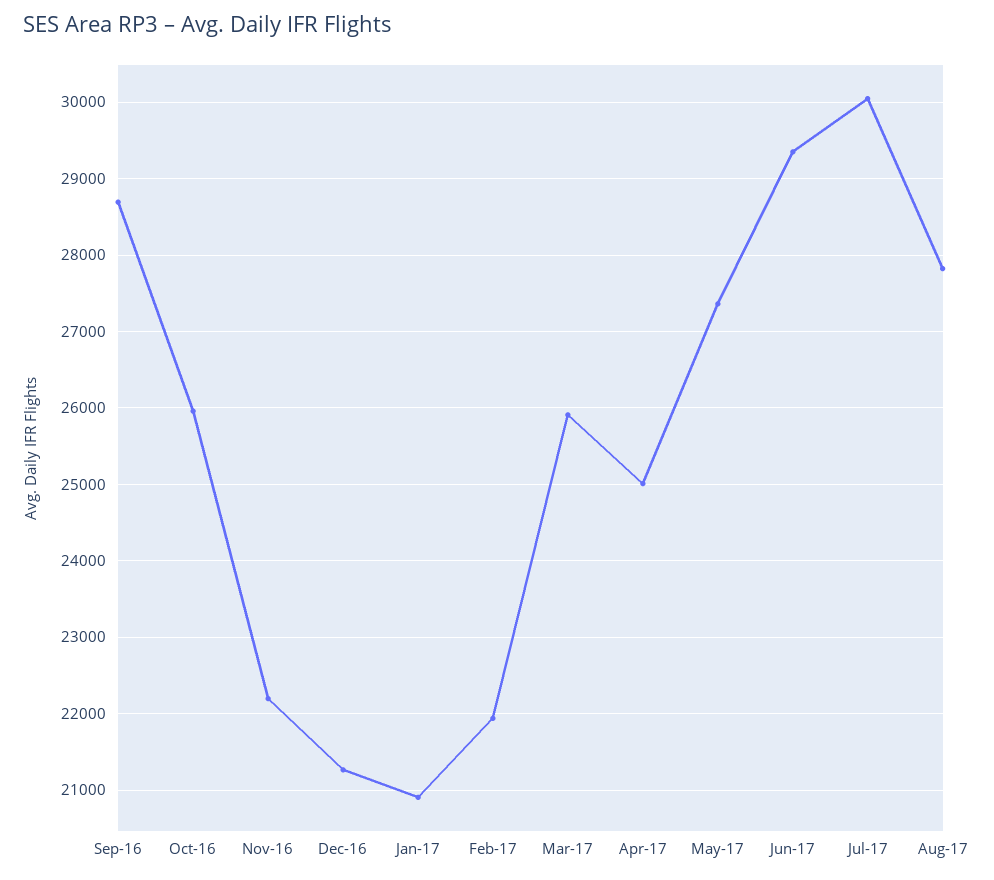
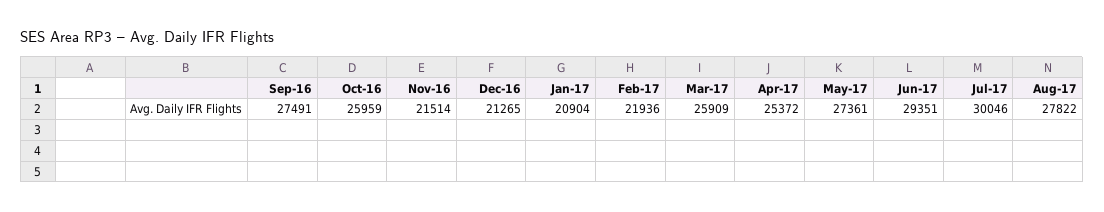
  {
-   "Sep-16": 28700,
+   "Sep-16": 27491,
    "Oct-16": 25959,
-   "Nov-16": 22200,
+   "Nov-16": 21514,
    "Dec-16": 21265,
    "Jan-17": 20904,
    "Feb-17": 21936,
    "Mar-17": 25909,
-   "Apr-17": 25000,
+   "Apr-17": 25372,
    "May-17": 27361,
    "Jun-17": 29351,
    "Jul-17": 30046,
    "Aug-17": 27822
  }

